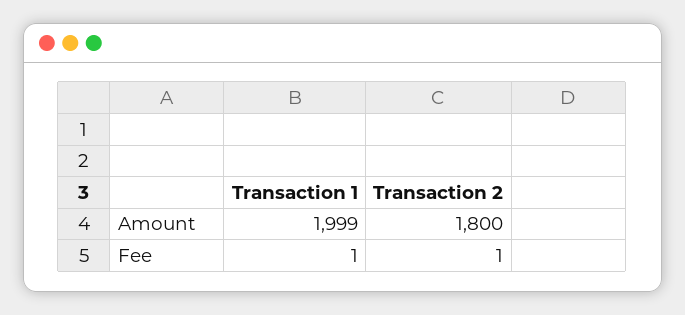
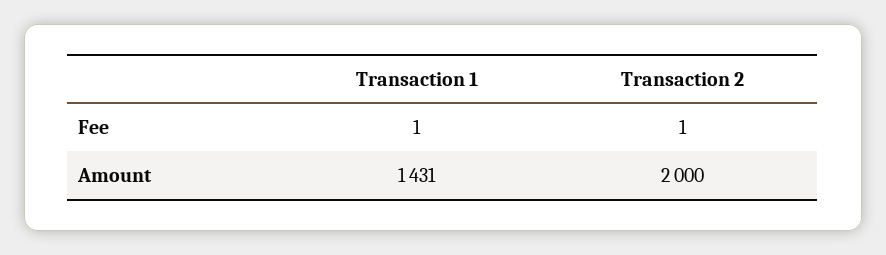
  {
    "Transaction 1": {
-     "Amount": 1999,
+     "Amount": 1431,
      "Fee": 1
    },
    "Transaction 2": {
-     "Amount": 1800,
+     "Amount": 2000,
      "Fee": 1
    }
  }

